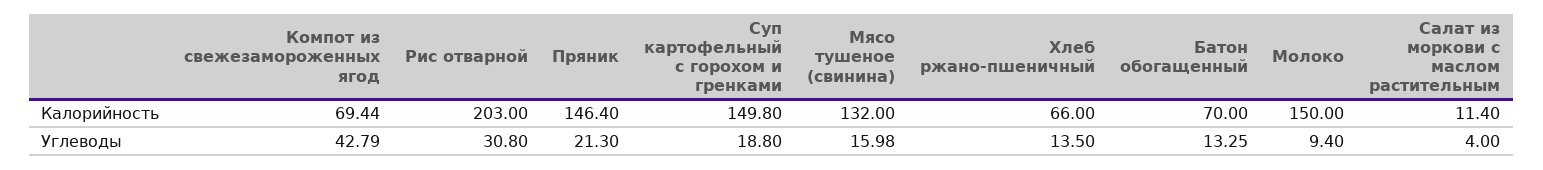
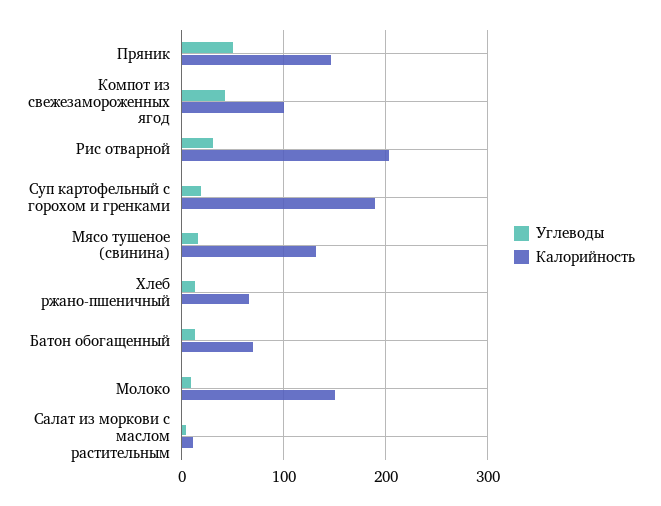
  {
    "Калорийность": {
-     "Компот из свежезамороженных ягод": 69.44,
+     "Компот из свежезамороженных ягод": 100,
      "Рис отварной": 203,
      "Пряник": 146.4,
-     "Суп картофельный с горохом и гренками": 149.8,
+     "Суп картофельный с горохом и гренками": 190,
      "Мясо тушеное (свинина)": 132,
      "Хлеб ржано-пшеничный": 66,
      "Батон обогащенный": 70,
      "Молоко": 150,
      "Салат из моркови с маслом растительным": 11.4
    },
    "Углеводы": {
      "Компот из свежезамороженных ягод": 42.79,
      "Рис отварной": 30.8,
-     "Пряник": 21.3,
+     "Пряник": 50,
      "Суп картофельный с горохом и гренками": 18.8,
      "Мясо тушеное (свинина)": 15.98,
      "Хлеб ржано-пшеничный": 13.5,
      "Батон обогащенный": 13.25,
      "Молоко": 9.4,
      "Салат из моркови с маслом растительным": 4
    }
  }

